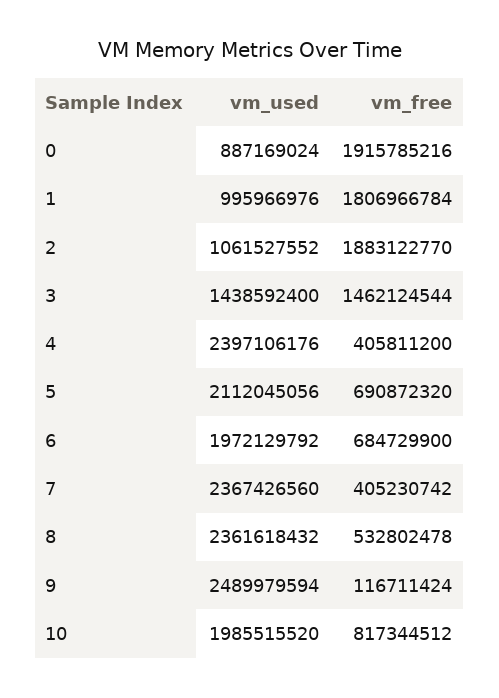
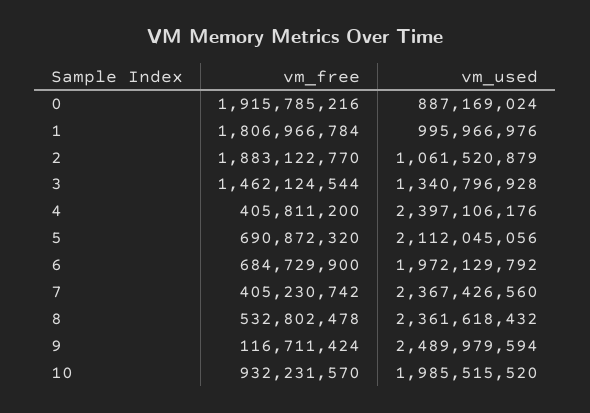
  {
    "vm_used": {
      "0": 887169024,
      "1": 995966976,
-     "2": 1061527552,
+     "2": 1061520879,
-     "3": 1438592400,
+     "3": 1340796928,
      "4": 2397106176,
      "5": 2112045056,
      "6": 1972129792,
      "7": 2367426560,
      "8": 2361618432,
      "9": 2489979594,
      "10": 1985515520
    },
    "vm_free": {
      "0": 1915785216,
      "1": 1806966784,
      "2": 1883122770,
      "3": 1462124544,
      "4": 405811200,
      "5": 690872320,
      "6": 684729900,
      "7": 405230742,
      "8": 532802478,
      "9": 116711424,
-     "10": 817344512
+     "10": 932231570
    }
  }

